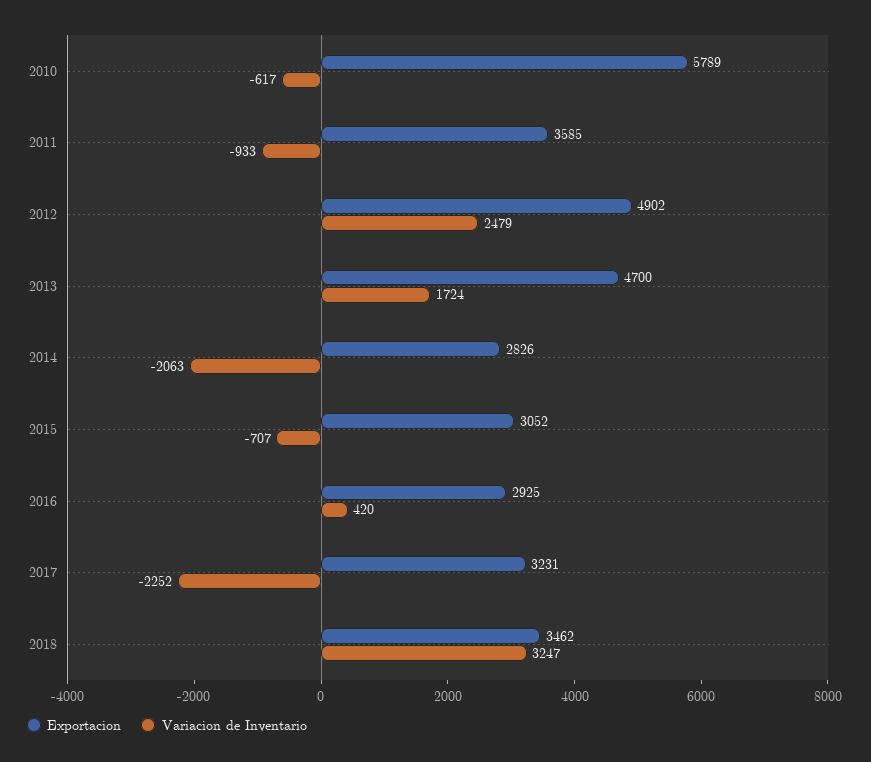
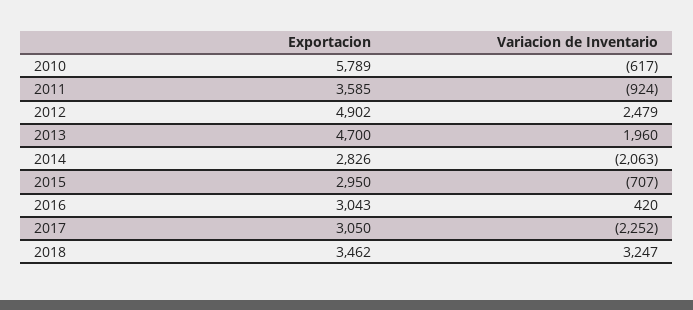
  {
    "Exportacion": {
      "2010": 5789,
      "2011": 3585,
      "2012": 4902,
      "2013": 4700,
      "2014": 2826,
-     "2015": 3052,
+     "2015": 2950,
-     "2016": 2925,
+     "2016": 3043,
-     "2017": 3231,
+     "2017": 3050,
      "2018": 3462
    },
    "Variacion de Inventario": {
      "2010": -617,
-     "2011": -933,
+     "2011": -924,
      "2012": 2479,
-     "2013": 1724,
+     "2013": 1960,
      "2014": -2063,
      "2015": -707,
      "2016": 420,
      "2017": -2252,
      "2018": 3247
    }
  }

